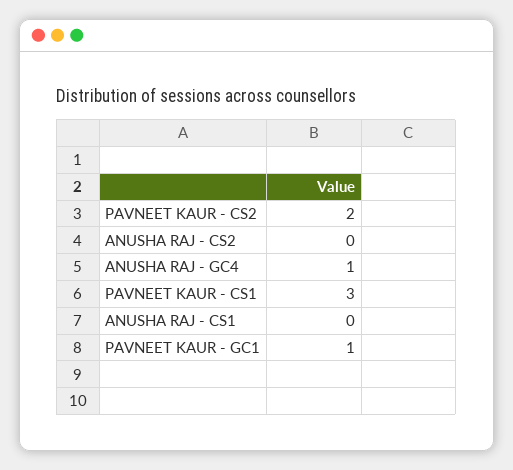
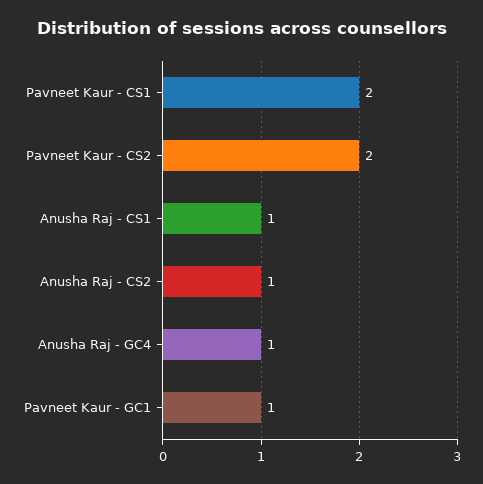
  {
    "PAVNEET KAUR - CS2": 2,
-   "ANUSHA RAJ - CS2": 0,
+   "ANUSHA RAJ - CS2": 1,
    "ANUSHA RAJ - GC4": 1,
-   "PAVNEET KAUR - CS1": 3,
+   "PAVNEET KAUR - CS1": 2,
-   "ANUSHA RAJ - CS1": 0,
+   "ANUSHA RAJ - CS1": 1,
    "PAVNEET KAUR - GC1": 1
  }

